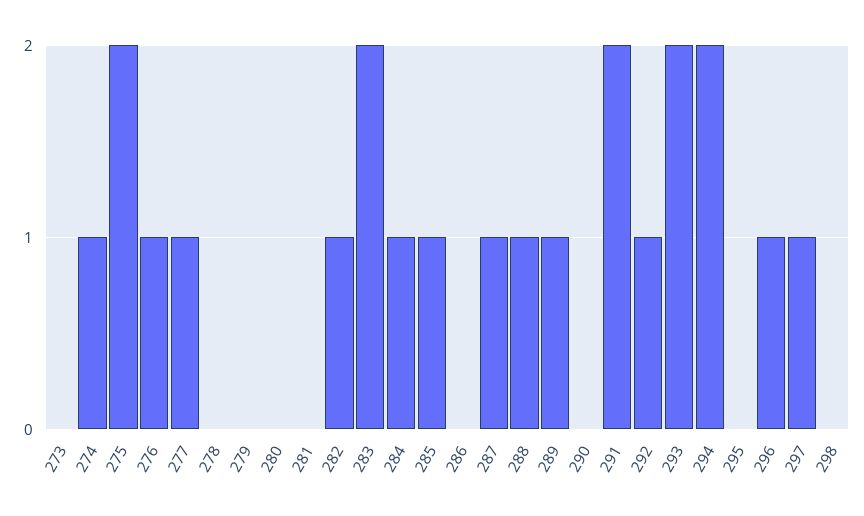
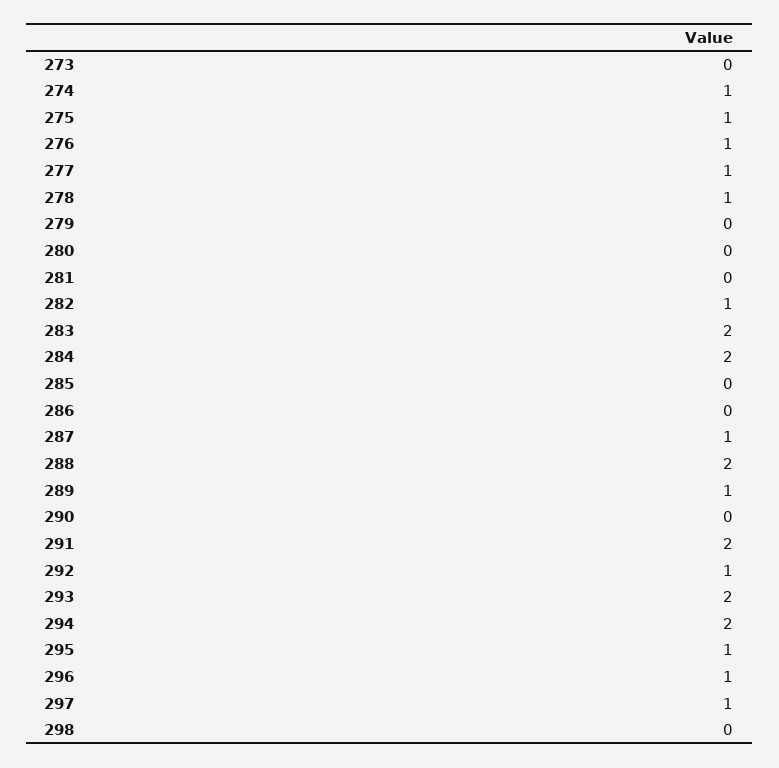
  {
    "273": 0,
    "274": 1,
-   "275": 2,
+   "275": 1,
    "276": 1,
    "277": 1,
-   "278": 0,
+   "278": 1,
    "279": 0,
    "280": 0,
    "281": 0,
    "282": 1,
    "283": 2,
-   "284": 1,
+   "284": 2,
-   "285": 1,
+   "285": 0,
    "286": 0,
    "287": 1,
-   "288": 1,
+   "288": 2,
    "289": 1,
    "290": 0,
    "291": 2,
    "292": 1,
    "293": 2,
    "294": 2,
-   "295": 0,
+   "295": 1,
    "296": 1,
    "297": 1,
    "298": 0
  }

